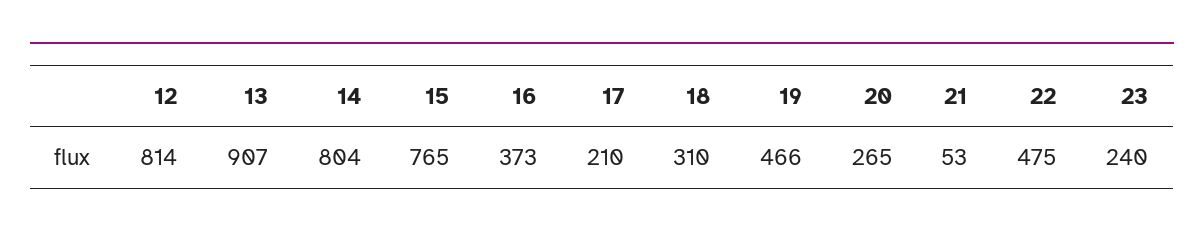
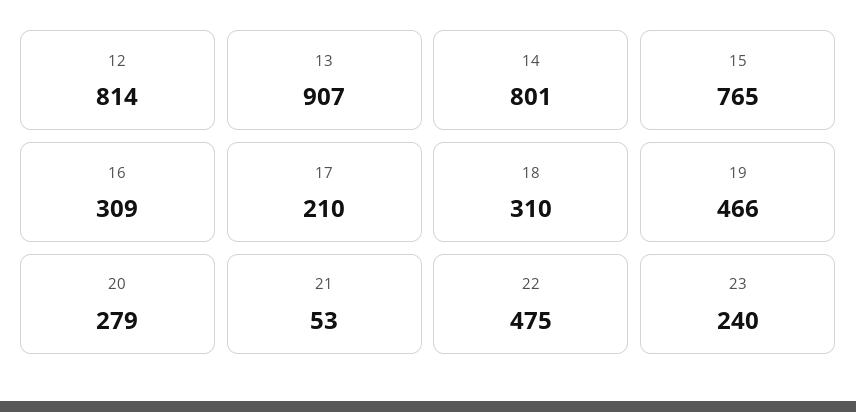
  {
    "12": 814,
    "13": 907,
-   "14": 804,
+   "14": 801,
    "15": 765,
-   "16": 373,
+   "16": 309,
    "17": 210,
    "18": 310,
    "19": 466,
-   "20": 265,
+   "20": 279,
    "21": 53,
    "22": 475,
    "23": 240
  }

